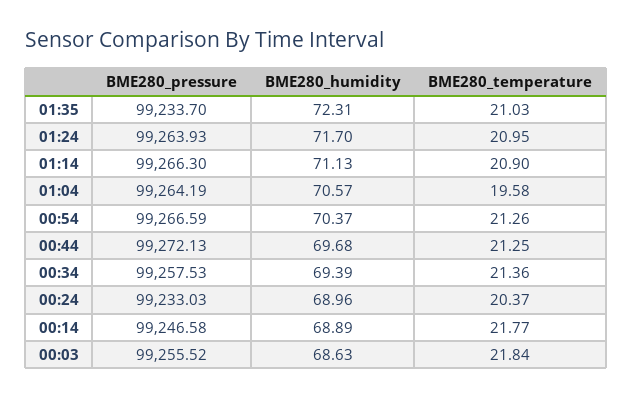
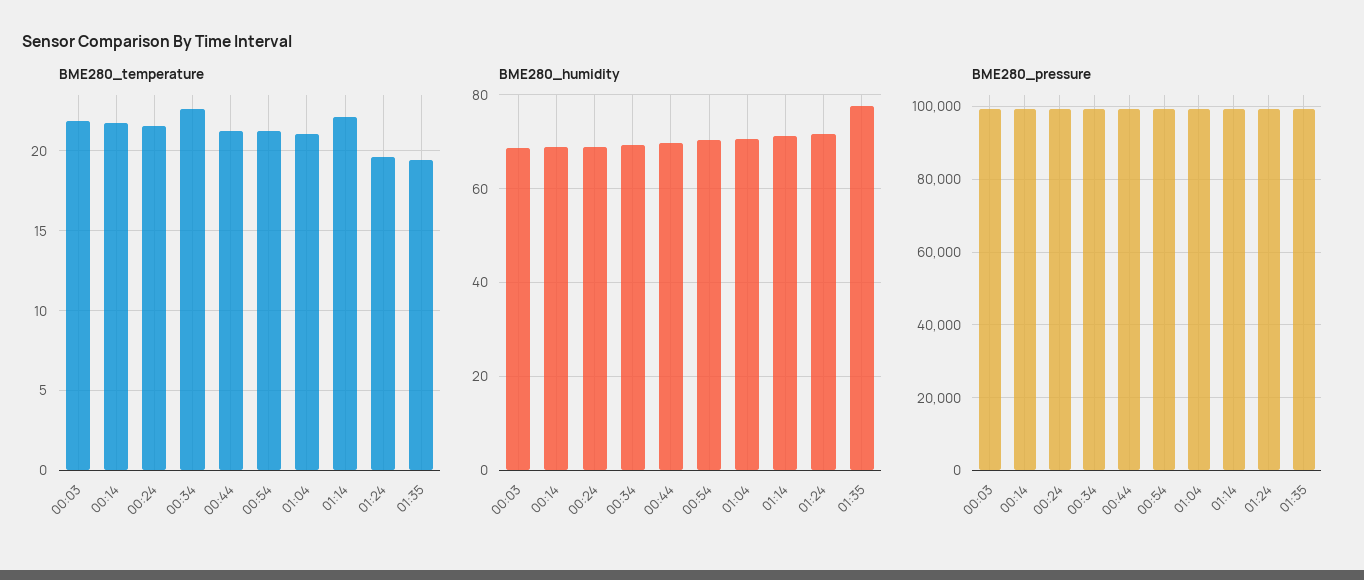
  {
    "BME280_pressure": {
      "01:35": 99233.7,
      "01:24": 99263.93,
      "01:14": 99266.3,
      "01:04": 99264.19,
      "00:54": 99266.59,
      "00:44": 99272.13,
      "00:34": 99257.53,
      "00:24": 99233.03,
      "00:14": 99246.58,
      "00:03": 99255.52
    },
    "BME280_humidity": {
-     "01:35": 72.31,
+     "01:35": 78,
      "01:24": 71.7,
      "01:14": 71.13,
      "01:04": 70.57,
      "00:54": 70.37,
      "00:44": 69.68,
      "00:34": 69.39,
      "00:24": 68.96,
      "00:14": 68.89,
      "00:03": 68.63
    },
    "BME280_temperature": {
-     "01:35": 21.03,
+     "01:35": 19.5,
-     "01:24": 20.95,
+     "01:24": 19.5,
-     "01:14": 20.9,
+     "01:14": 22,
-     "01:04": 19.58,
+     "01:04": 21,
      "00:54": 21.26,
      "00:44": 21.25,
-     "00:34": 21.36,
+     "00:34": 22.5,
-     "00:24": 20.37,
+     "00:24": 21.5,
      "00:14": 21.77,
      "00:03": 21.84
    }
  }

